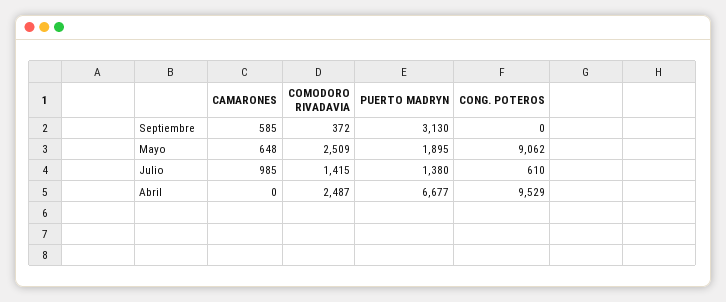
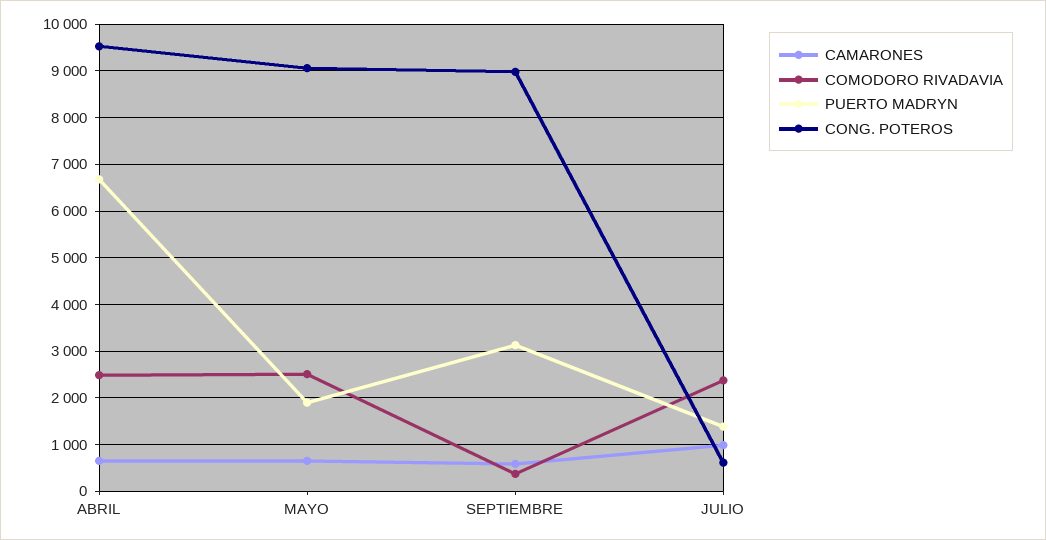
  {
    "CAMARONES": {
      "Septiembre": 585,
      "Mayo": 648,
      "Julio": 985,
-     "Abril": 0
+     "Abril": 600
    },
    "COMODORO RIVADAVIA": {
      "Septiembre": 372,
      "Mayo": 2509,
-     "Julio": 1415,
+     "Julio": 2400,
      "Abril": 2487
    },
    "PUERTO MADRYN": {
      "Septiembre": 3130,
      "Mayo": 1895,
      "Julio": 1380,
      "Abril": 6677
    },
    "CONG. POTEROS": {
-     "Septiembre": 0,
+     "Septiembre": 9000,
      "Mayo": 9062,
      "Julio": 610,
      "Abril": 9529
    }
  }

